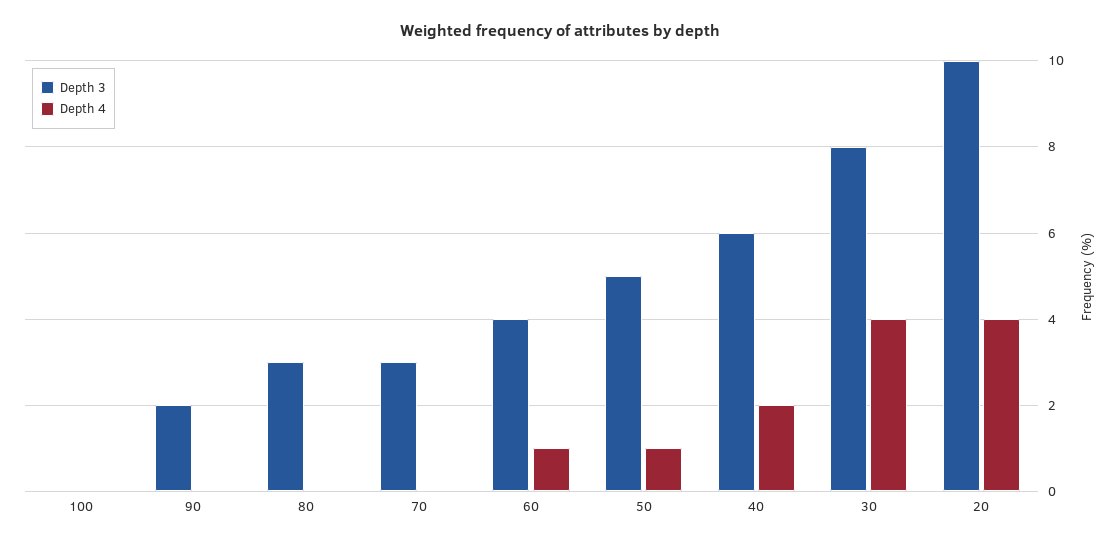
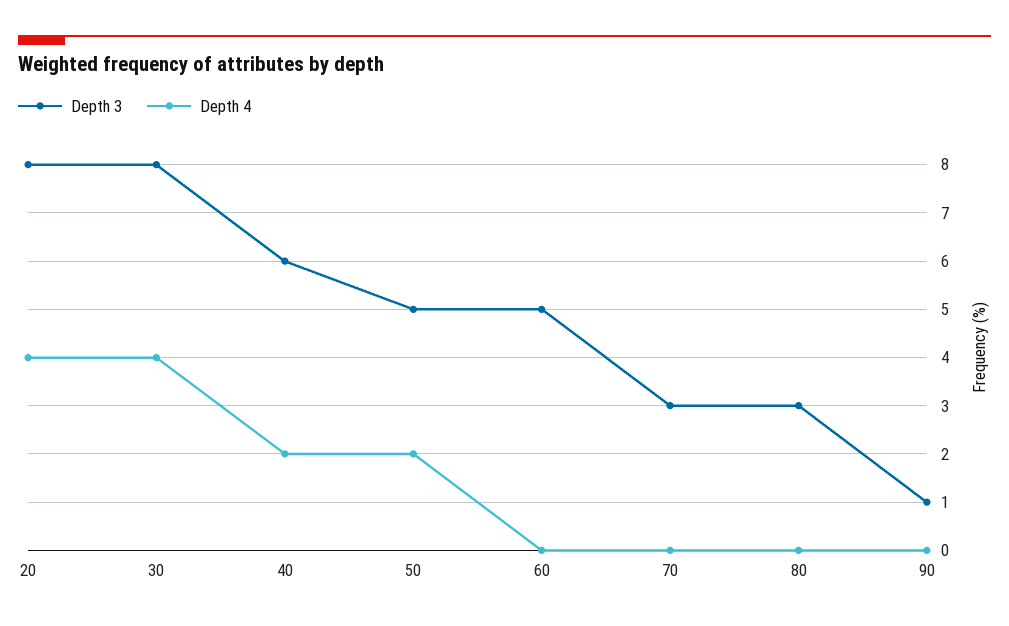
  {
    "Depth 3": {
-     "100": 0,
-     "90": 2,
+     "90": 1,
      "80": 3,
      "70": 3,
-     "60": 4,
+     "60": 5,
      "50": 5,
      "40": 6,
      "30": 8,
-     "20": 10
+     "20": 8
    },
    "Depth 4": {
-     "100": 0,
      "90": 0,
      "80": 0,
      "70": 0,
-     "60": 1,
+     "60": 0,
-     "50": 1,
+     "50": 2,
      "40": 2,
      "30": 4,
      "20": 4
    }
  }

